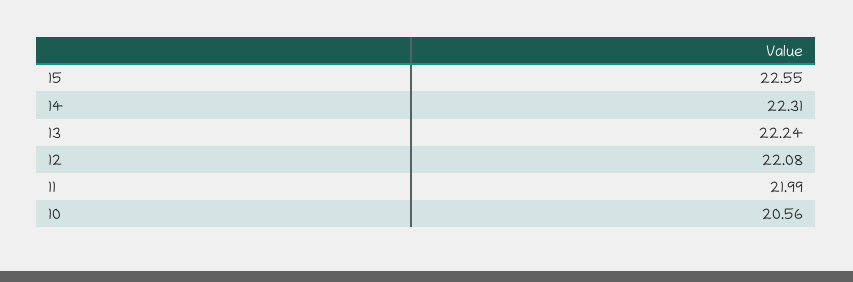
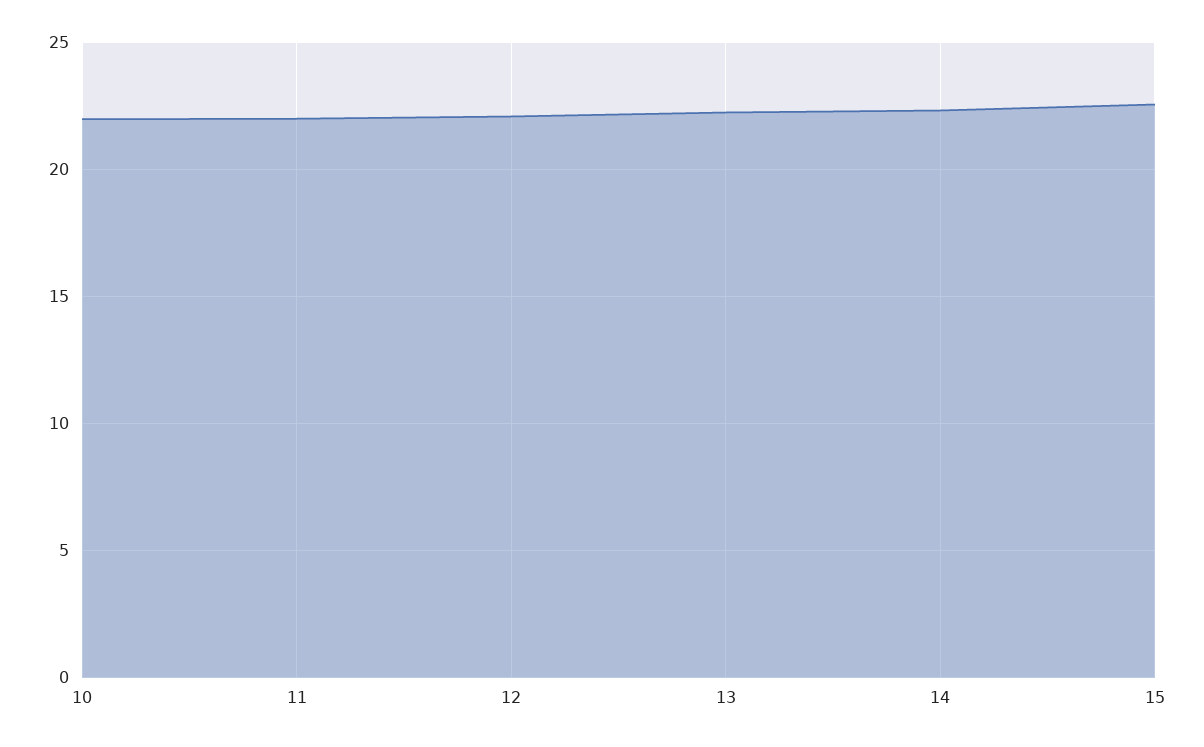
  {
    "15": 22.55,
    "14": 22.31,
    "13": 22.24,
    "12": 22.08,
    "11": 21.99,
-   "10": 20.56
+   "10": 22
  }

